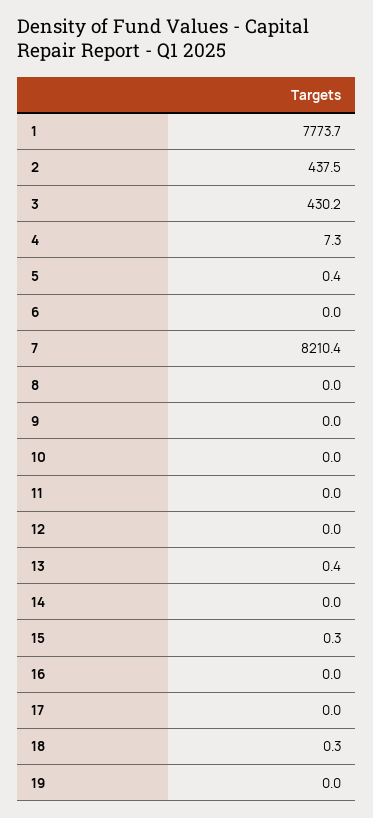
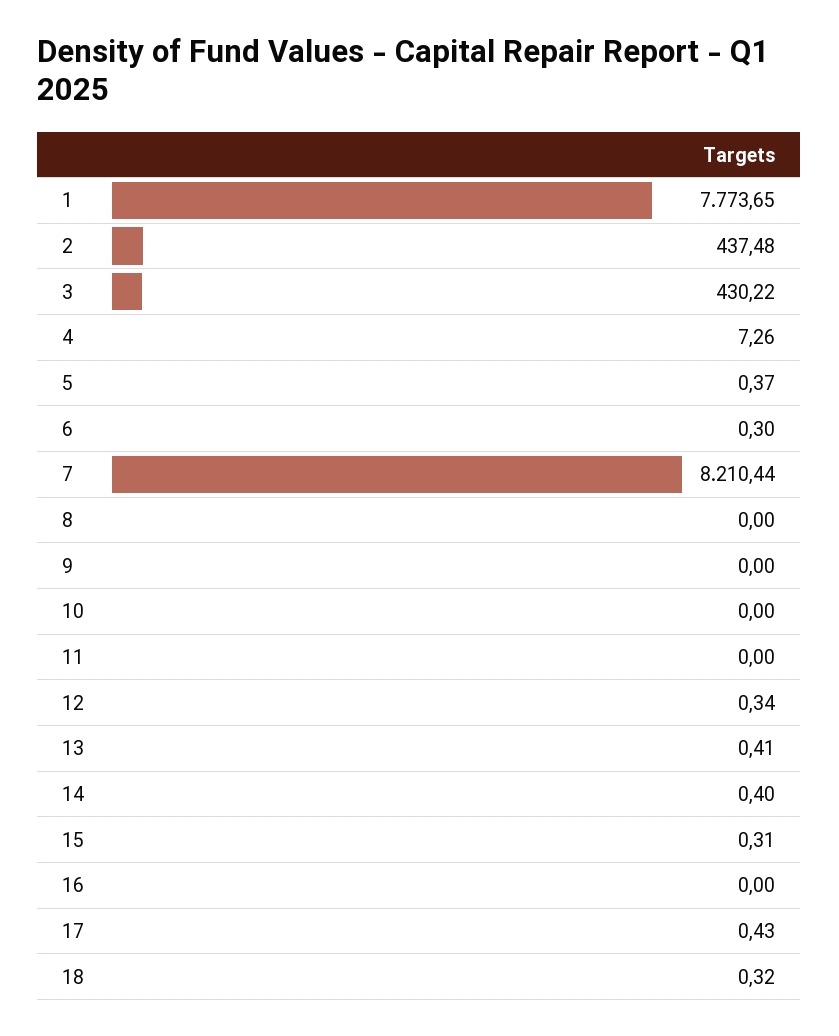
  {
    "1": 7773.65,
    "2": 437.48,
    "3": 430.22,
    "4": 7.26,
    "5": 0.37,
-   "6": 0,
+   "6": 0.3,
    "7": 8210.44,
    "8": 0,
    "9": 0,
    "10": 0,
    "11": 0,
-   "12": 0,
+   "12": 0.34,
    "13": 0.41,
-   "14": 0,
+   "14": 0.4,
    "15": 0.31,
    "16": 0,
-   "17": 0,
+   "17": 0.43,
-   "18": 0.32,
+   "18": 0.32
-   "19": 0
  }

